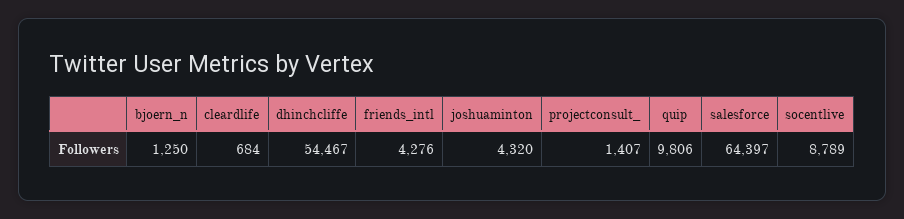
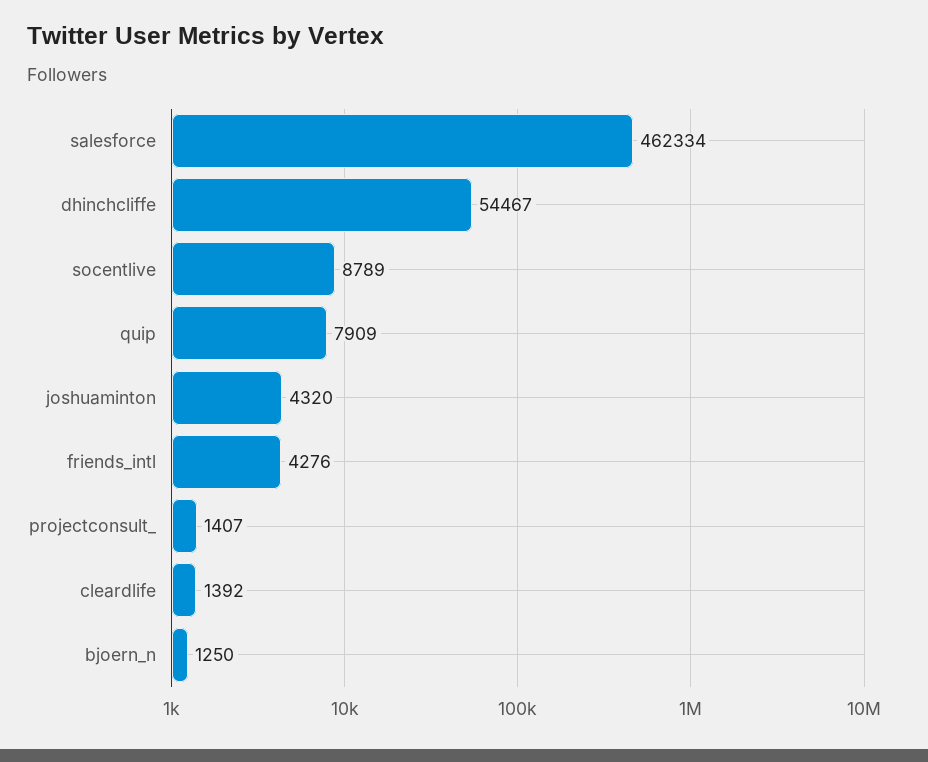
  {
    "bjoern_n": 1250,
-   "cleardlife": 684,
+   "cleardlife": 1392,
    "dhinchcliffe": 54467,
    "friends_intl": 4276,
    "joshuaminton": 4320,
    "projectconsult_": 1407,
-   "quip": 9806,
+   "quip": 7909,
-   "salesforce": 64397,
+   "salesforce": 462334,
    "socentlive": 8789
  }

